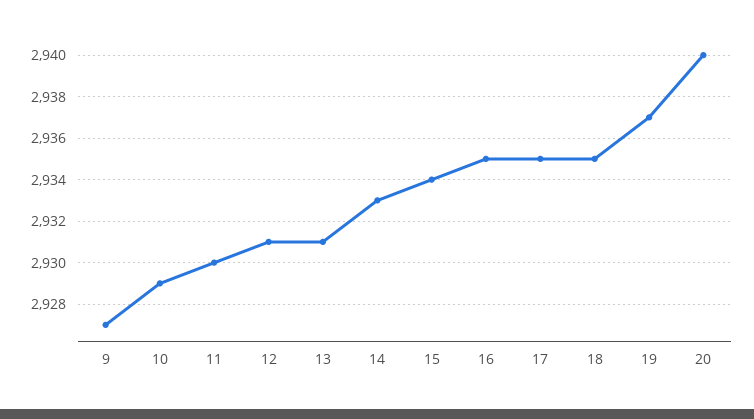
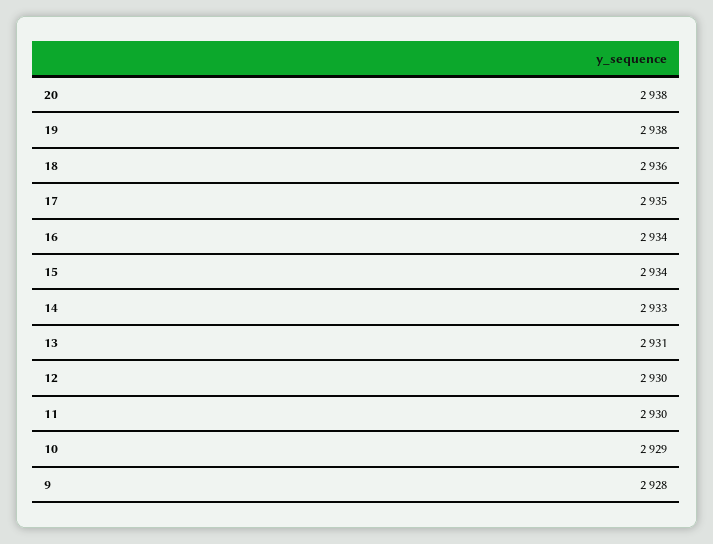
  {
-   "9": 2927,
+   "9": 2928,
    "10": 2929,
    "11": 2930,
-   "12": 2931,
+   "12": 2930,
    "13": 2931,
    "14": 2933,
    "15": 2934,
-   "16": 2935,
+   "16": 2934,
    "17": 2935,
-   "18": 2935,
+   "18": 2936,
-   "19": 2937,
+   "19": 2938,
-   "20": 2940
+   "20": 2938
  }

